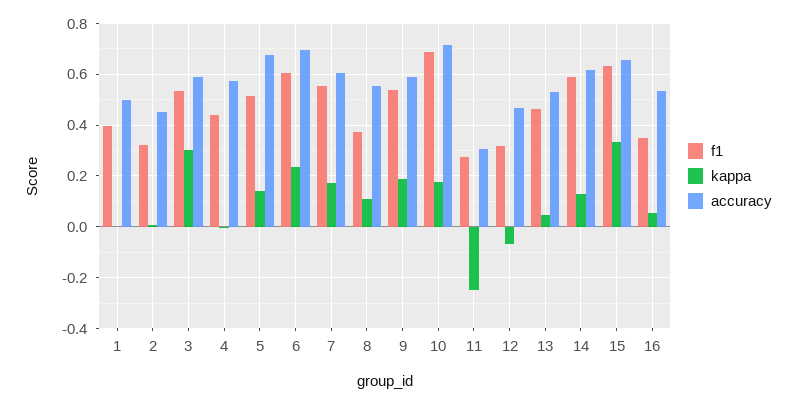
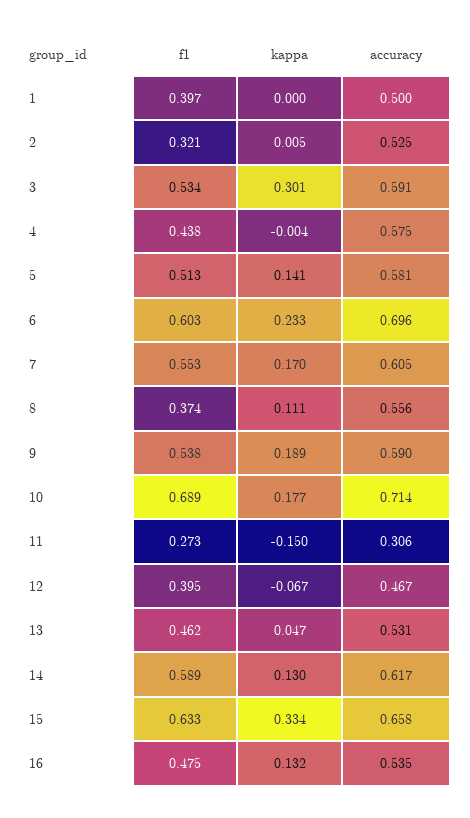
  {
    "f1": {
      "1": 0.397,
      "2": 0.321,
      "3": 0.534,
      "4": 0.438,
      "5": 0.513,
      "6": 0.603,
      "7": 0.553,
      "8": 0.374,
      "9": 0.538,
      "10": 0.689,
      "11": 0.273,
-     "12": 0.325,
+     "12": 0.395,
      "13": 0.462,
      "14": 0.589,
      "15": 0.633,
-     "16": 0.35
+     "16": 0.475
    },
    "kappa": {
      "1": 0,
      "2": 0.005,
      "3": 0.301,
      "4": -0.004,
      "5": 0.141,
      "6": 0.233,
      "7": 0.17,
      "8": 0.111,
      "9": 0.189,
      "10": 0.177,
-     "11": -0.25,
+     "11": -0.15,
      "12": -0.067,
      "13": 0.047,
      "14": 0.13,
      "15": 0.334,
-     "16": 0.05
+     "16": 0.132
    },
    "accuracy": {
      "1": 0.5,
-     "2": 0.45,
+     "2": 0.525,
      "3": 0.591,
      "4": 0.575,
-     "5": 0.675,
+     "5": 0.581,
      "6": 0.696,
      "7": 0.605,
      "8": 0.556,
      "9": 0.59,
      "10": 0.714,
      "11": 0.306,
      "12": 0.467,
      "13": 0.531,
      "14": 0.617,
      "15": 0.658,
      "16": 0.535
    }
  }

